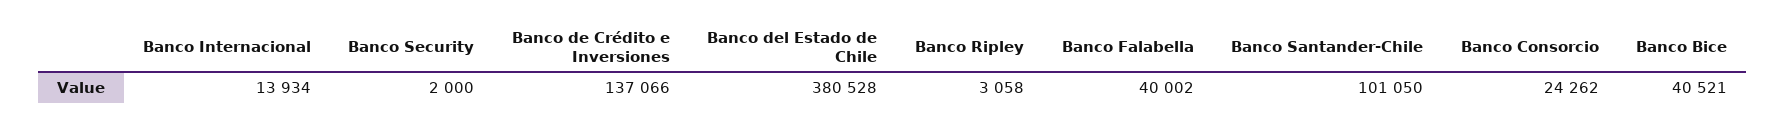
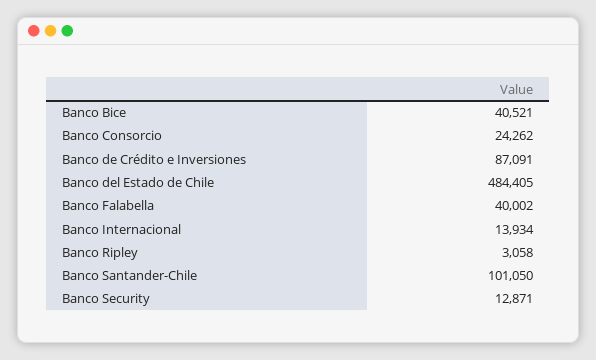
  {
    "Banco Internacional": 13934,
-   "Banco Security": 2000,
+   "Banco Security": 12871,
-   "Banco de Crédito e Inversiones": 137066,
+   "Banco de Crédito e Inversiones": 87091,
-   "Banco del Estado de Chile": 380528,
+   "Banco del Estado de Chile": 484405,
    "Banco Ripley": 3058,
    "Banco Falabella": 40002,
    "Banco Santander-Chile": 101050,
    "Banco Consorcio": 24262,
    "Banco Bice": 40521
  }

